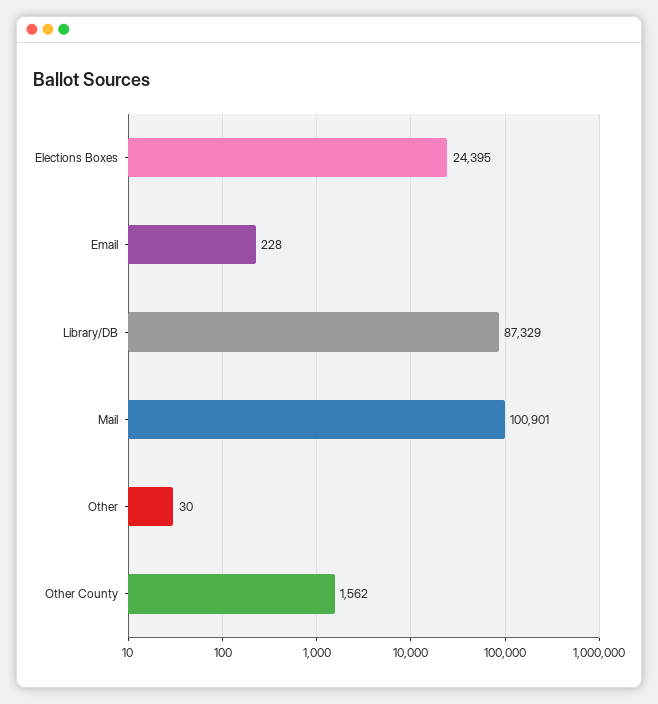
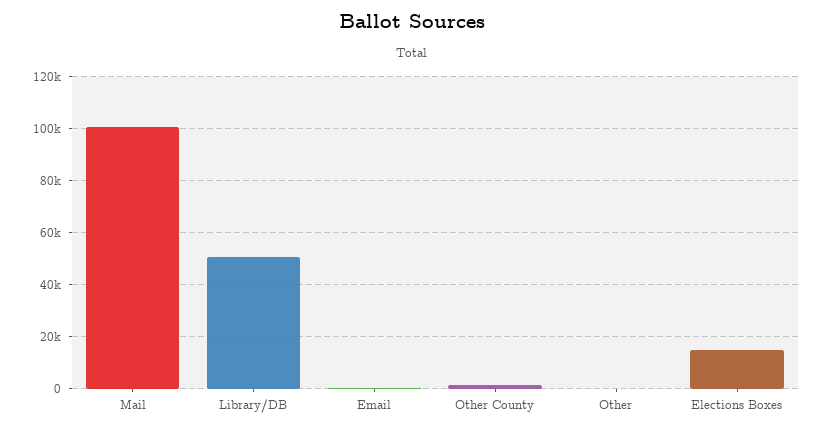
  {
-   "Elections Boxes": 24395,
+   "Elections Boxes": 15000,
    "Email": 228,
-   "Library/DB": 87329,
+   "Library/DB": 50000,
    "Mail": 100901,
    "Other": 30,
    "Other County": 1562
  }

